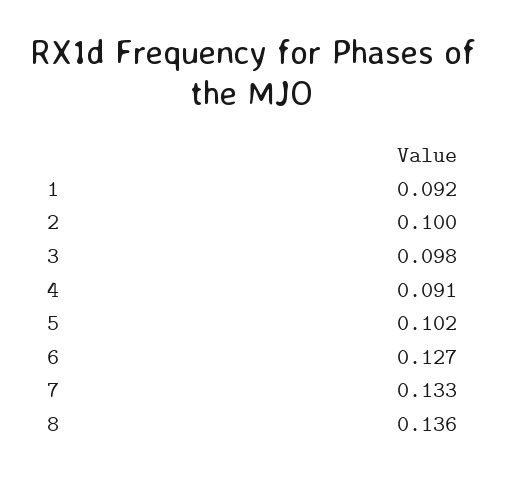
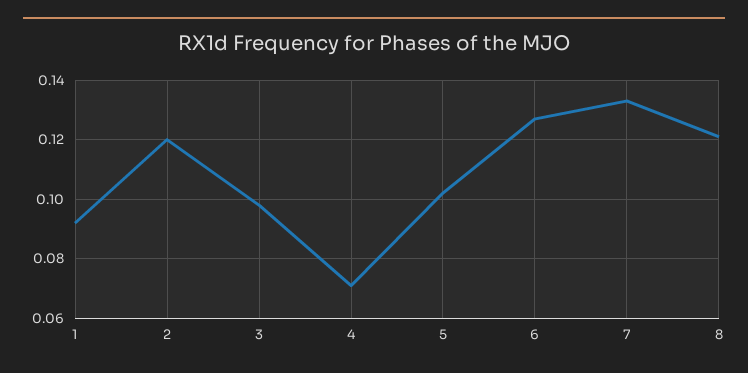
  {
    "1": 0.092,
-   "2": 0.1,
+   "2": 0.12,
    "3": 0.098,
-   "4": 0.091,
+   "4": 0.07,
    "5": 0.102,
    "6": 0.127,
    "7": 0.133,
-   "8": 0.136
+   "8": 0.12
  }

